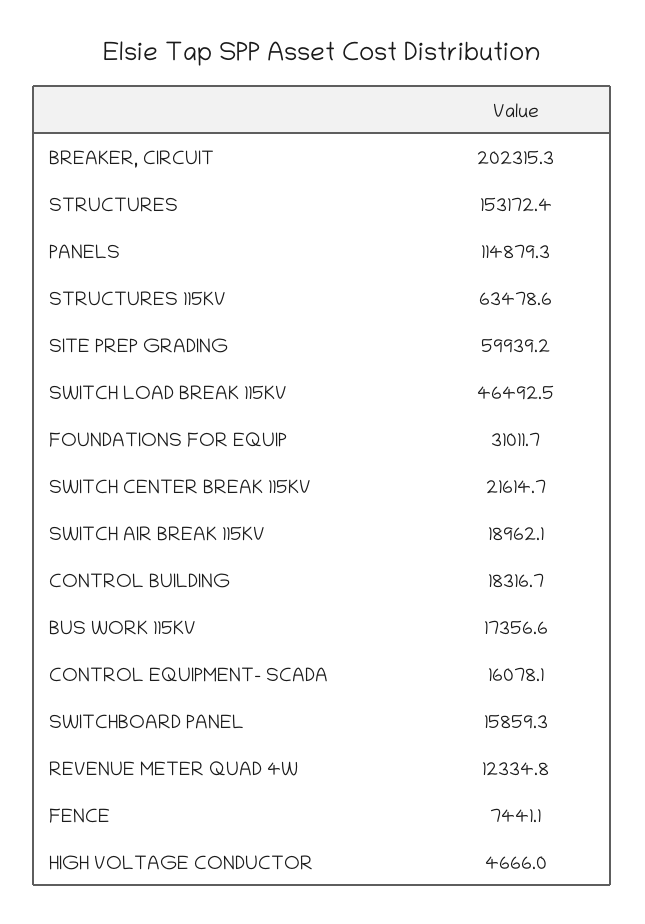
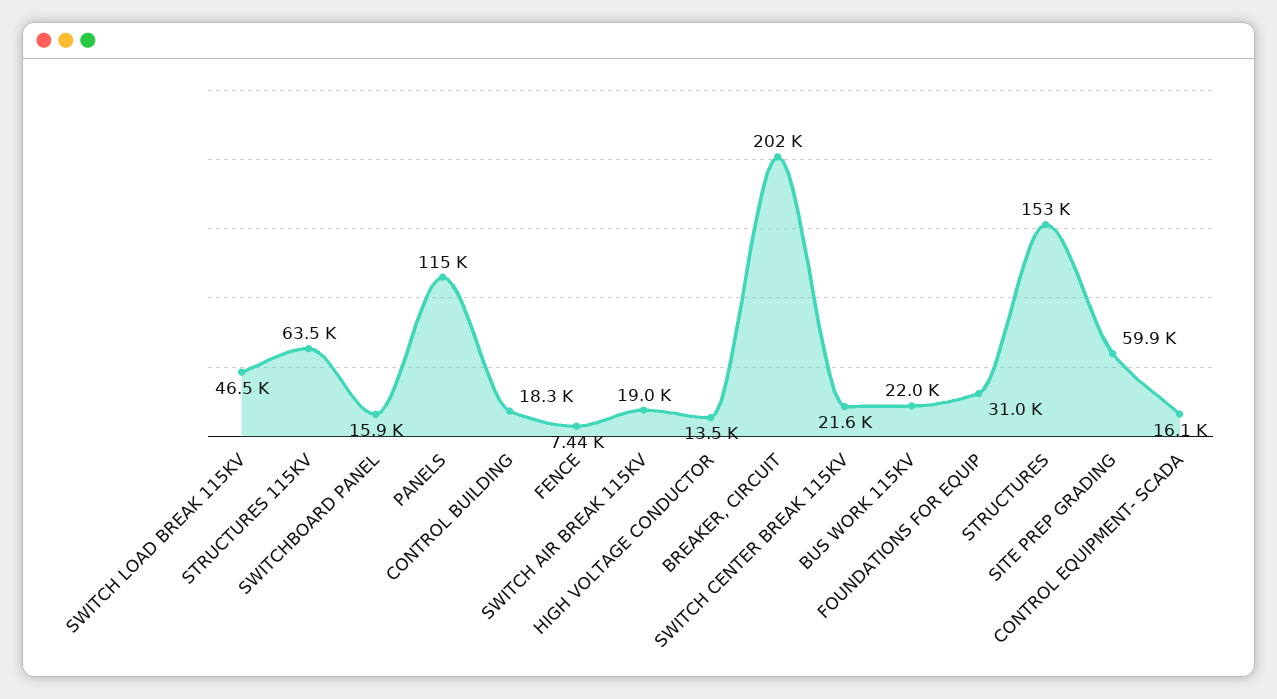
  {
    "BREAKER, CIRCUIT": 202315.3,
    "STRUCTURES": 153172.4,
    "PANELS": 114879.3,
    "STRUCTURES 115KV": 63478.6,
    "SITE PREP GRADING": 59939.2,
    "SWITCH LOAD BREAK 115KV": 46492.5,
    "FOUNDATIONS FOR EQUIP": 31011.7,
    "SWITCH CENTER BREAK 115KV": 21614.7,
    "SWITCH AIR BREAK 115KV": 18962.1,
    "CONTROL BUILDING": 18316.7,
-   "BUS WORK 115KV": 17356.6,
+   "BUS WORK 115KV": 22000,
    "CONTROL EQUIPMENT- SCADA": 16078.1,
    "SWITCHBOARD PANEL": 15859.3,
-   "REVENUE METER QUAD 4W": 12334.8,
    "FENCE": 7441.1,
-   "HIGH VOLTAGE CONDUCTOR": 4666
+   "HIGH VOLTAGE CONDUCTOR": 13500
  }

